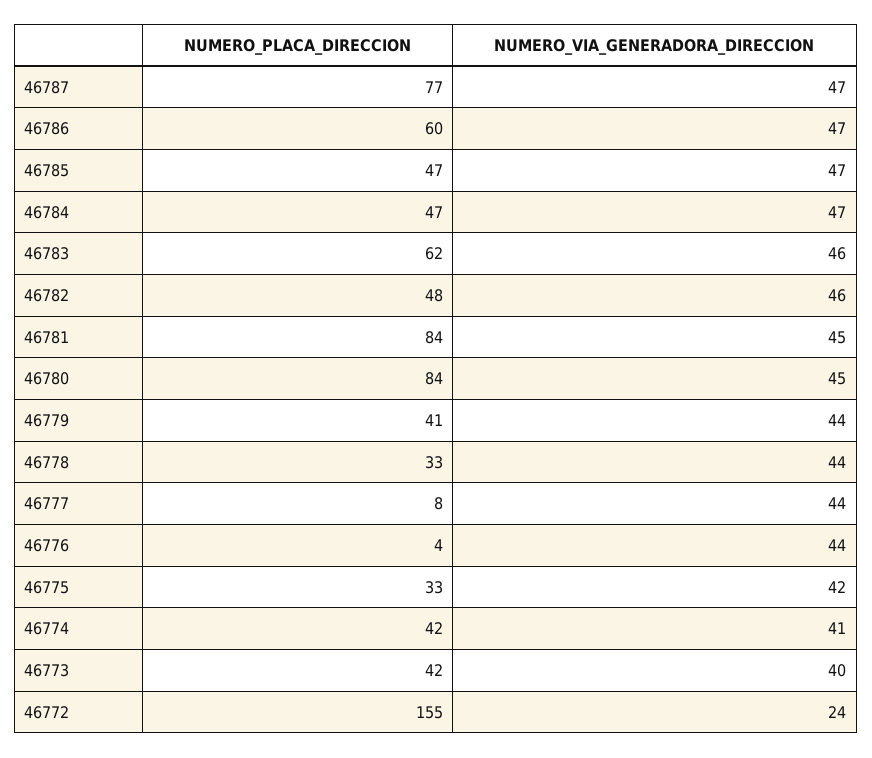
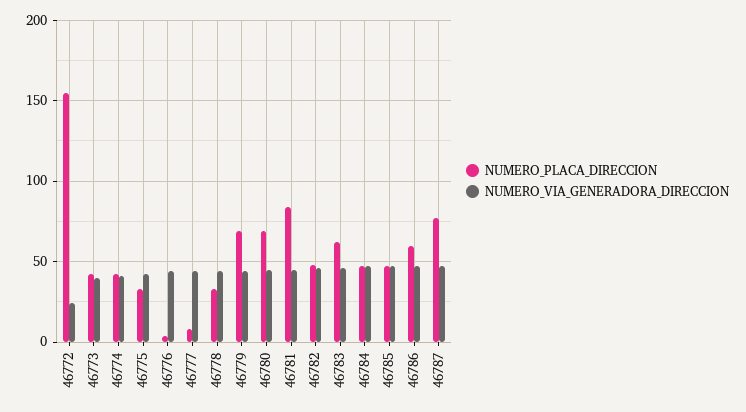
  {
    "NUMERO_PLACA_DIRECCION": {
      "46787": 77,
      "46786": 60,
      "46785": 47,
      "46784": 47,
      "46783": 62,
      "46782": 48,
      "46781": 84,
-     "46780": 84,
+     "46780": 70,
-     "46779": 41,
+     "46779": 70,
      "46778": 33,
      "46777": 8,
      "46776": 4,
      "46775": 33,
      "46774": 42,
      "46773": 42,
      "46772": 155
    },
    "NUMERO_VIA_GENERADORA_DIRECCION": {
      "46787": 47,
      "46786": 47,
      "46785": 47,
      "46784": 47,
      "46783": 46,
      "46782": 46,
      "46781": 45,
      "46780": 45,
      "46779": 44,
      "46778": 44,
      "46777": 44,
      "46776": 44,
      "46775": 42,
      "46774": 41,
      "46773": 40,
      "46772": 24
    }
  }

